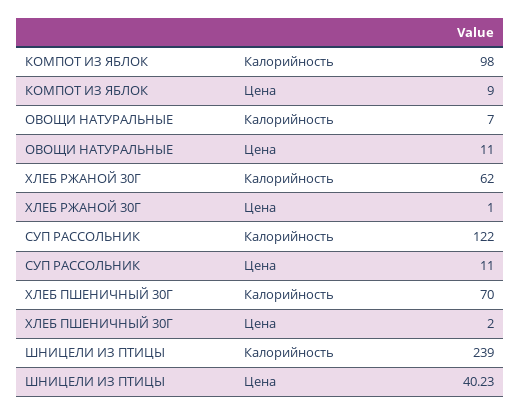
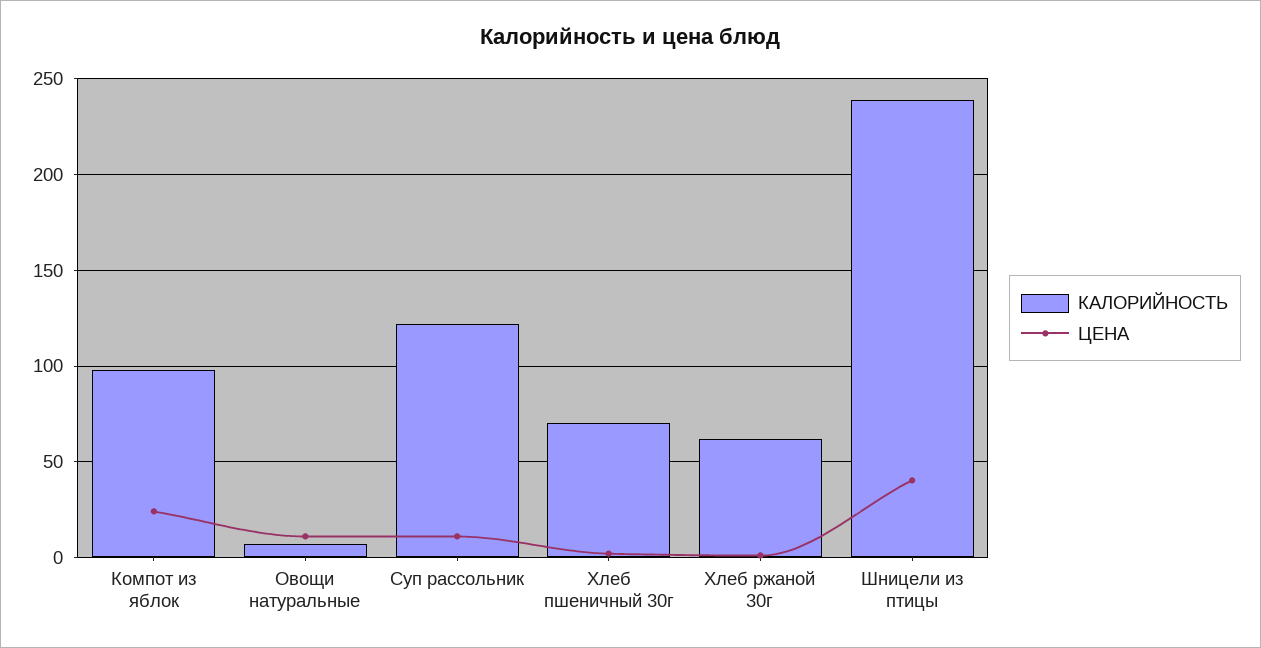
  {
    "Калорийность": {
      "КОМПОТ ИЗ ЯБЛОК": 98,
      "ОВОЩИ НАТУРАЛЬНЫЕ": 7,
      "ХЛЕБ РЖАНОЙ 30Г": 62,
      "СУП РАССОЛЬНИК": 122,
      "ХЛЕБ ПШЕНИЧНЫЙ 30Г": 70,
      "ШНИЦЕЛИ ИЗ ПТИЦЫ": 239
    },
    "Цена": {
-     "КОМПОТ ИЗ ЯБЛОК": 9,
+     "КОМПОТ ИЗ ЯБЛОК": 25,
      "ОВОЩИ НАТУРАЛЬНЫЕ": 11,
      "ХЛЕБ РЖАНОЙ 30Г": 1,
      "СУП РАССОЛЬНИК": 11,
      "ХЛЕБ ПШЕНИЧНЫЙ 30Г": 2,
      "ШНИЦЕЛИ ИЗ ПТИЦЫ": 40.23
    }
  }

